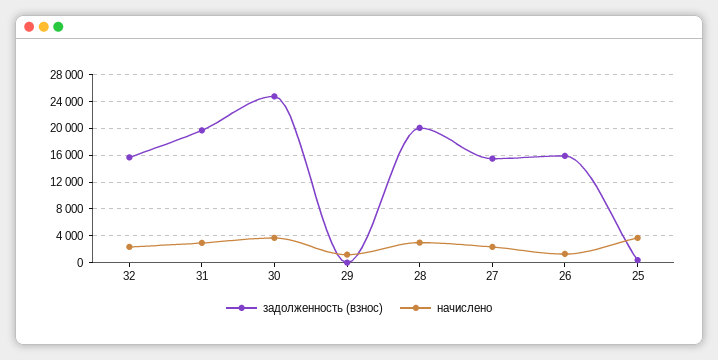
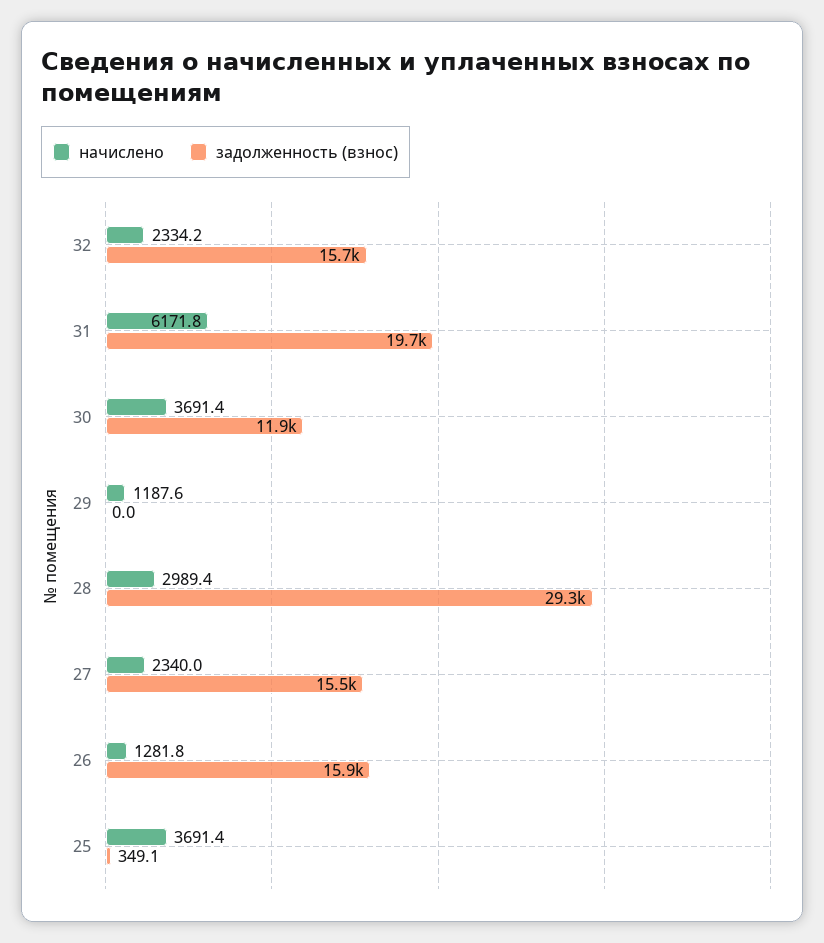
  {
    "задолженность (взнос)": {
      "32": 15700,
      "31": 19700,
-     "30": 25000,
+     "30": 11900,
      "29": 0,
-     "28": 20000,
+     "28": 29300,
      "27": 15500,
      "26": 15900,
      "25": 349.1
    },
    "начислено": {
      "32": 2334.2,
-     "31": 3000,
+     "31": 6171.8,
      "30": 3691.4,
      "29": 1187.6,
      "28": 2989.4,
      "27": 2340,
      "26": 1281.8,
      "25": 3691.4
    }
  }

